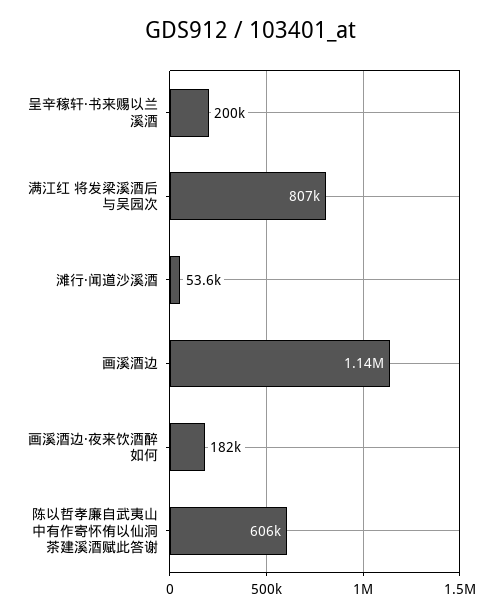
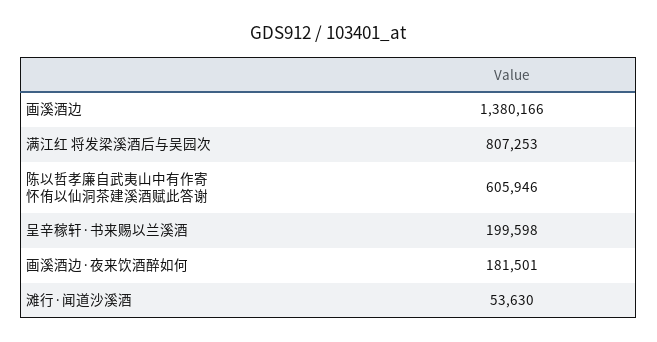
  {
    "呈辛稼轩·书来赐以兰溪酒": 199598,
    "满江红 将发梁溪酒后与吴园次": 807253,
    "滩行·闻道沙溪酒": 53630,
-   "画溪酒边": 1140000,
+   "画溪酒边": 1380166,
    "画溪酒边·夜来饮酒醉如何": 181501,
    "陈以哲孝廉自武夷山中有作寄怀侑以仙洞茶建溪酒赋此答谢": 605946
  }

